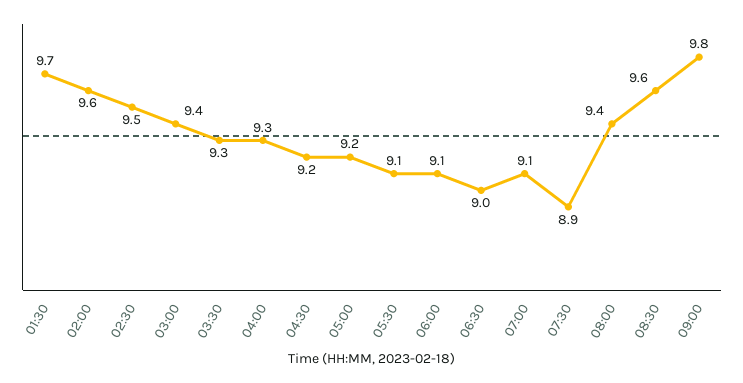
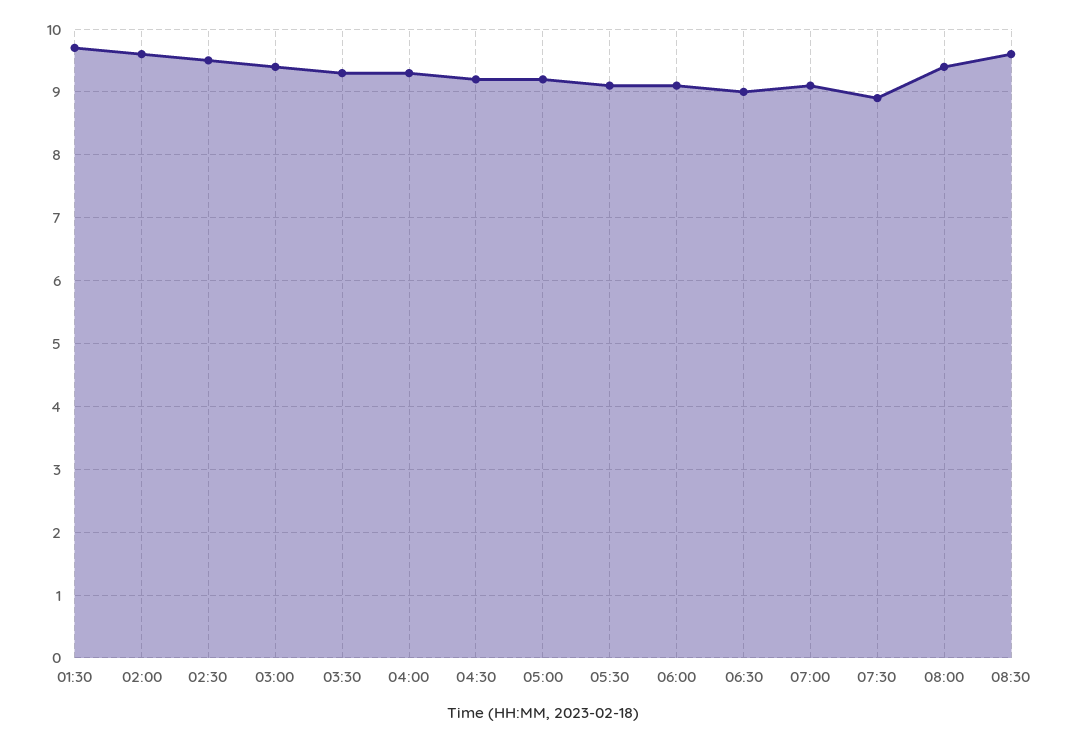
  {
    "01:30": 9.7,
    "02:00": 9.6,
    "02:30": 9.5,
    "03:00": 9.4,
    "03:30": 9.3,
    "04:00": 9.3,
    "04:30": 9.2,
    "05:00": 9.2,
    "05:30": 9.1,
    "06:00": 9.1,
    "06:30": 9,
    "07:00": 9.1,
    "07:30": 8.9,
    "08:00": 9.4,
-   "08:30": 9.6,
+   "08:30": 9.6
-   "09:00": 9.8
  }

